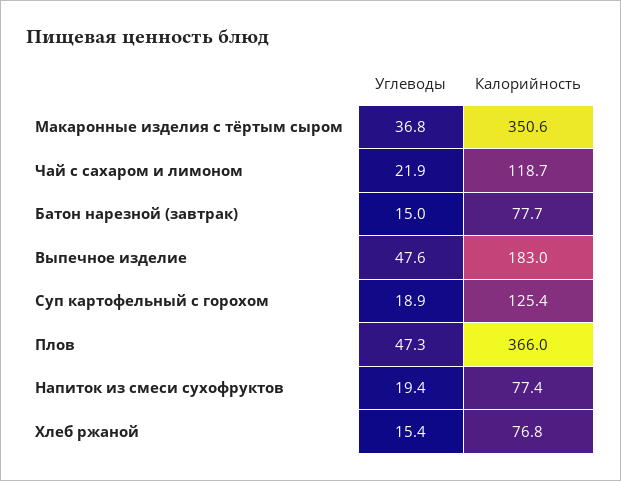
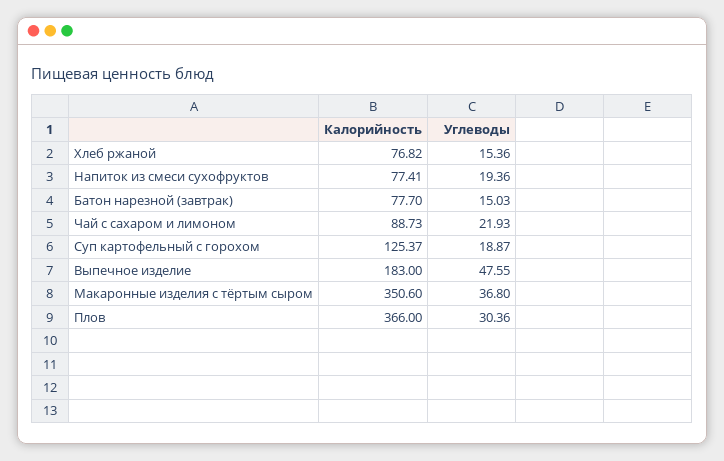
  {
    "Углеводы": {
      "Макаронные изделия с тёртым сыром": 36.8,
      "Чай с сахаром и лимоном": 21.93,
      "Батон нарезной (завтрак)": 15.03,
      "Выпечное изделие": 47.55,
      "Суп картофельный с горохом": 18.87,
-     "Плов": 47.3,
+     "Плов": 30.36,
      "Напиток из смеси сухофруктов": 19.36,
      "Хлеб ржаной": 15.36
    },
    "Калорийность": {
      "Макаронные изделия с тёртым сыром": 350.6,
-     "Чай с сахаром и лимоном": 118.7,
+     "Чай с сахаром и лимоном": 88.73,
      "Батон нарезной (завтрак)": 77.7,
      "Выпечное изделие": 183,
      "Суп картофельный с горохом": 125.37,
      "Плов": 366,
      "Напиток из смеси сухофруктов": 77.41,
      "Хлеб ржаной": 76.82
    }
  }

